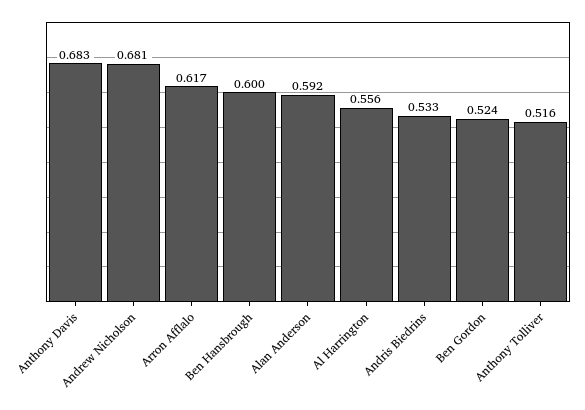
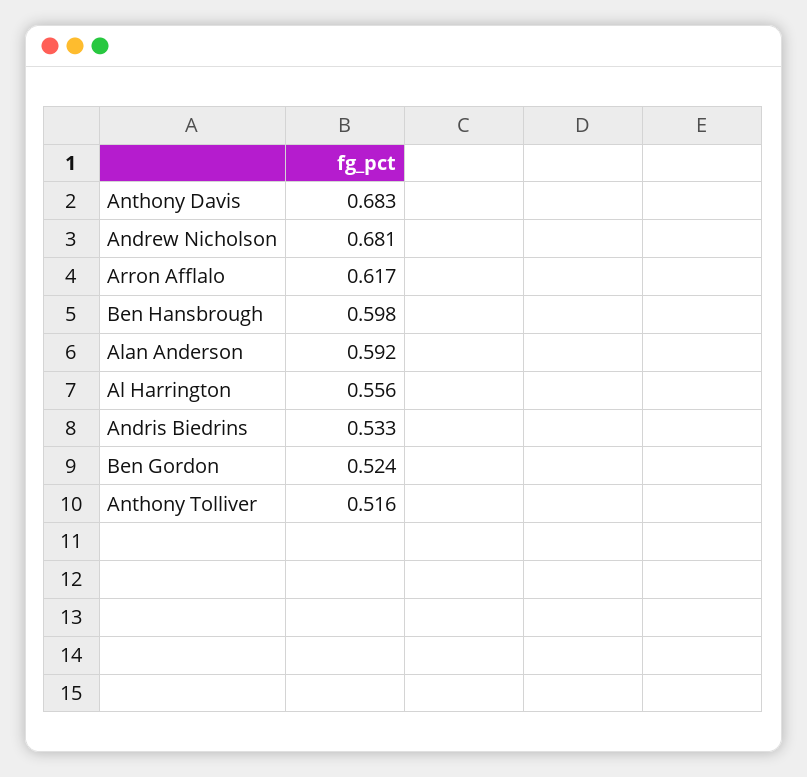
  {
    "Anthony Davis": 0.683,
    "Andrew Nicholson": 0.681,
    "Arron Afflalo": 0.617,
-   "Ben Hansbrough": 0.6,
+   "Ben Hansbrough": 0.598,
    "Alan Anderson": 0.592,
    "Al Harrington": 0.556,
    "Andris Biedrins": 0.533,
    "Ben Gordon": 0.524,
    "Anthony Tolliver": 0.516
  }

